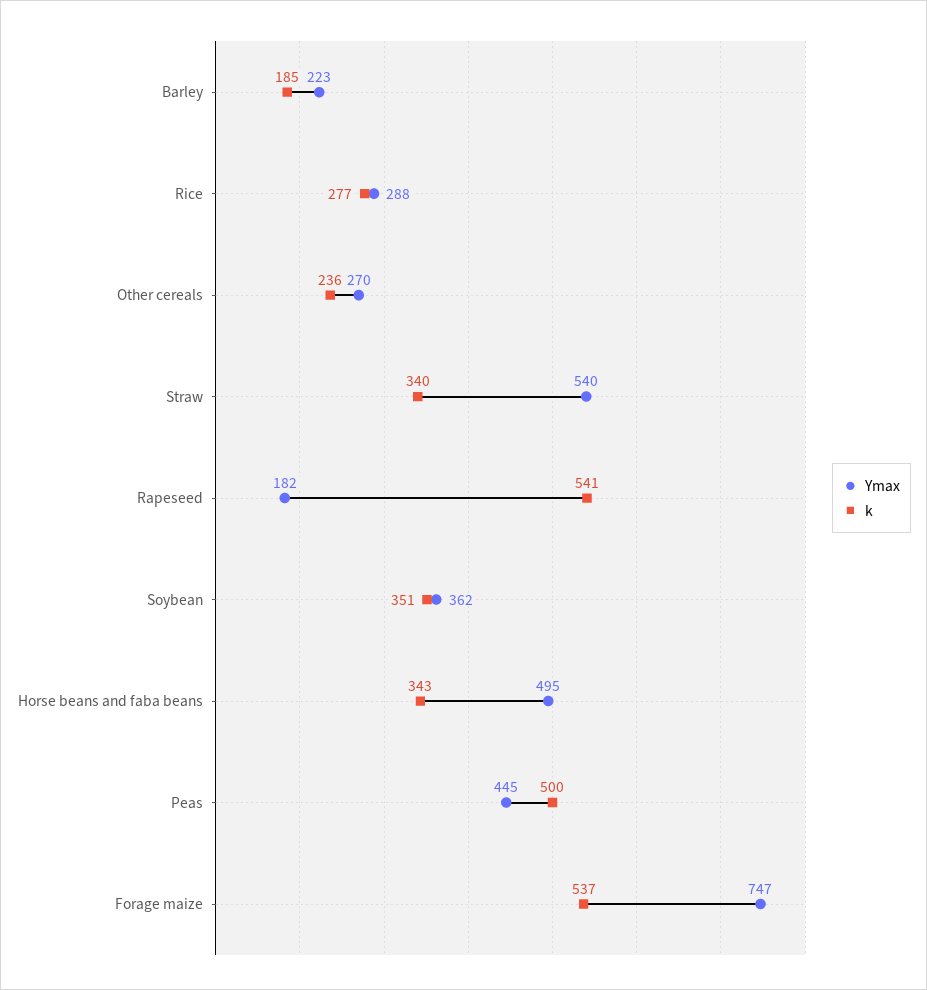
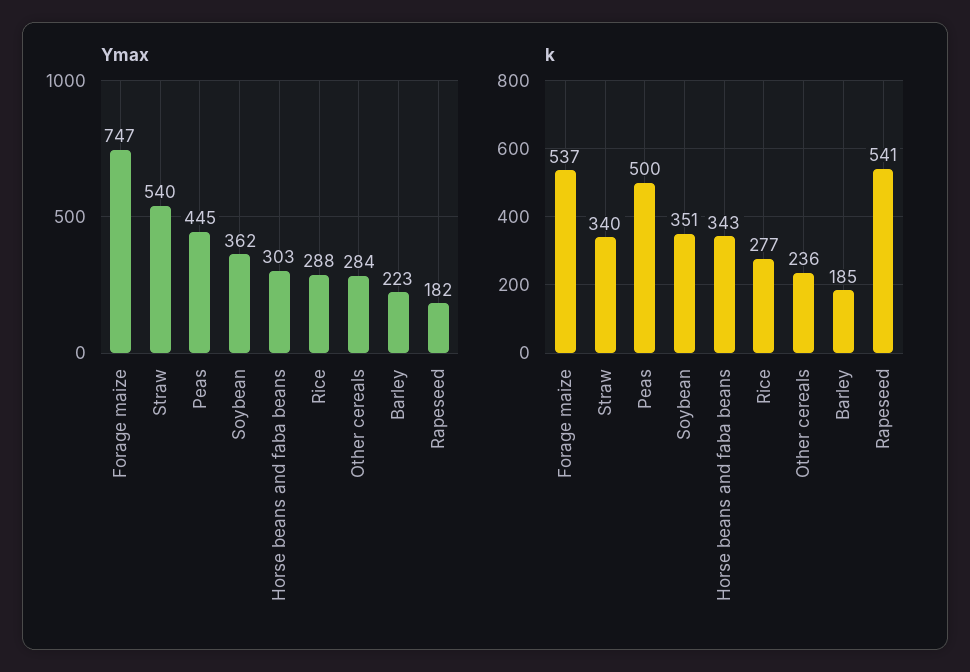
  {
    "Ymax": {
      "Barley": 223,
      "Rice": 288,
-     "Other cereals": 270,
+     "Other cereals": 284,
      "Straw": 540,
      "Rapeseed": 182,
      "Soybean": 362,
-     "Horse beans and faba beans": 495,
+     "Horse beans and faba beans": 303,
      "Peas": 445,
      "Forage maize": 747
    },
    "k": {
      "Barley": 185,
      "Rice": 277,
      "Other cereals": 236,
      "Straw": 340,
      "Rapeseed": 541,
      "Soybean": 351,
      "Horse beans and faba beans": 343,
      "Peas": 500,
      "Forage maize": 537
    }
  }

